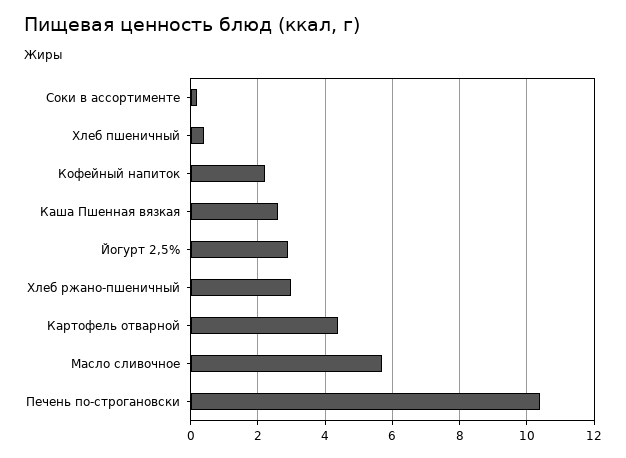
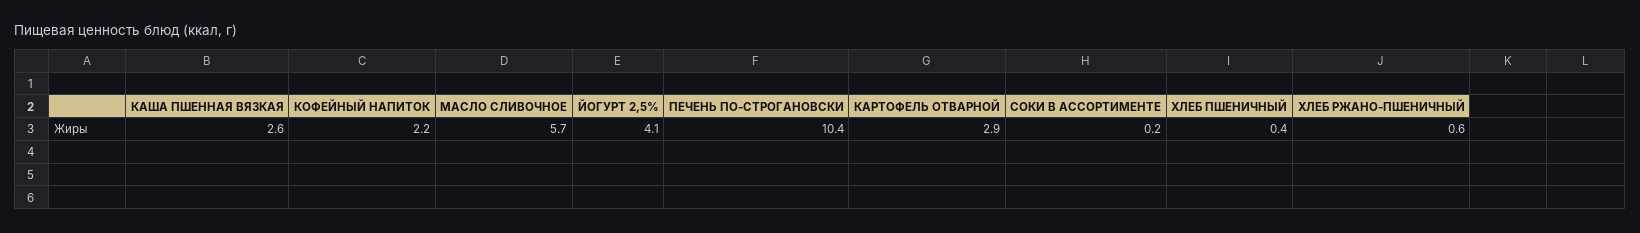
  {
    "Соки в ассортименте": 0.2,
    "Хлеб пшеничный": 0.4,
    "Кофейный напиток": 2.2,
    "Каша Пшенная вязкая": 2.6,
-   "Йогурт 2,5%": 3,
+   "Йогурт 2,5%": 4.1,
-   "Хлеб ржано-пшеничный": 3,
+   "Хлеб ржано-пшеничный": 0.6,
-   "Картофель отварной": 4.5,
+   "Картофель отварной": 2.9,
    "Масло сливочное": 5.7,
    "Печень по-строгановски": 10.4
  }

